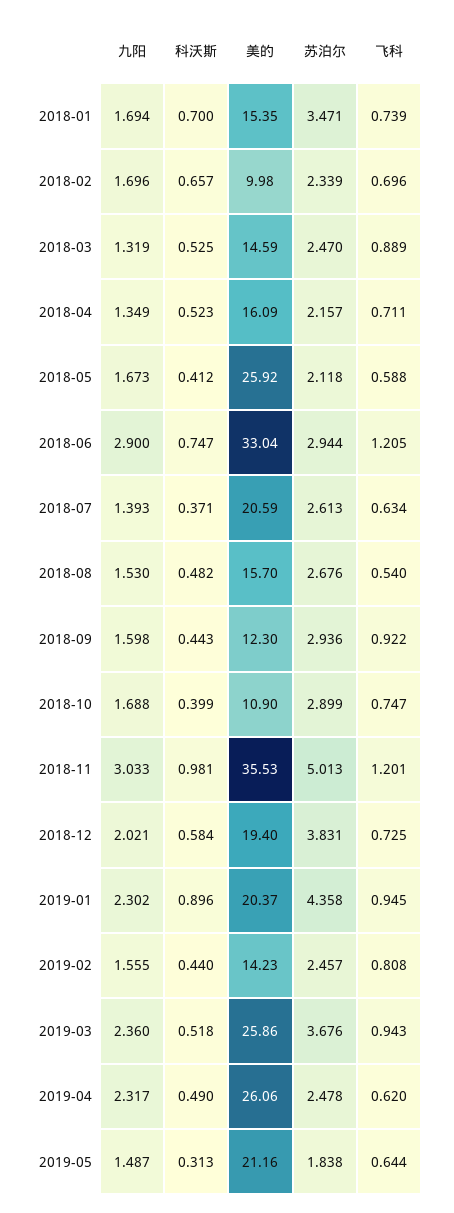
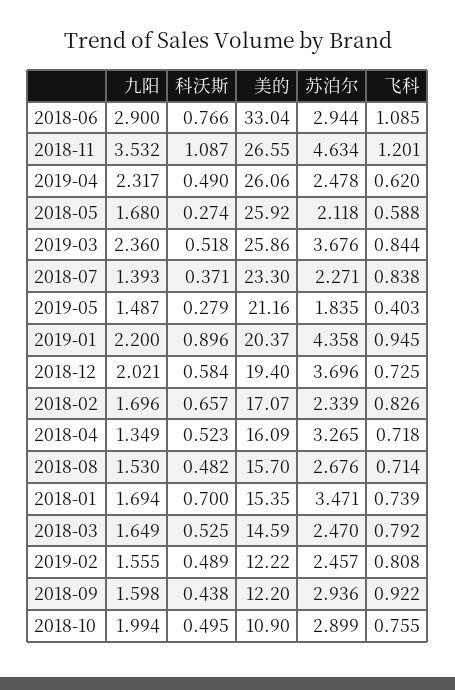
  {
    "九阳": {
      "2018-01": 1.694,
      "2018-02": 1.696,
-     "2018-03": 1.319,
+     "2018-03": 1.649,
      "2018-04": 1.349,
-     "2018-05": 1.673,
+     "2018-05": 1.68,
      "2018-06": 2.9,
      "2018-07": 1.393,
      "2018-08": 1.53,
      "2018-09": 1.598,
-     "2018-10": 1.688,
+     "2018-10": 1.994,
-     "2018-11": 3.033,
+     "2018-11": 3.532,
      "2018-12": 2.021,
-     "2019-01": 2.302,
+     "2019-01": 2.2,
      "2019-02": 1.555,
      "2019-03": 2.36,
      "2019-04": 2.317,
      "2019-05": 1.487
    },
    "科沃斯": {
      "2018-01": 0.7,
      "2018-02": 0.657,
      "2018-03": 0.525,
      "2018-04": 0.523,
-     "2018-05": 0.412,
+     "2018-05": 0.274,
-     "2018-06": 0.747,
+     "2018-06": 0.766,
      "2018-07": 0.371,
      "2018-08": 0.482,
-     "2018-09": 0.443,
+     "2018-09": 0.438,
-     "2018-10": 0.399,
+     "2018-10": 0.495,
-     "2018-11": 0.981,
+     "2018-11": 1.087,
      "2018-12": 0.584,
      "2019-01": 0.896,
-     "2019-02": 0.44,
+     "2019-02": 0.489,
      "2019-03": 0.518,
      "2019-04": 0.49,
-     "2019-05": 0.313
+     "2019-05": 0.279
    },
    "美的": {
      "2018-01": 15.35,
-     "2018-02": 9.98,
+     "2018-02": 17.07,
      "2018-03": 14.59,
      "2018-04": 16.09,
      "2018-05": 25.92,
      "2018-06": 33.04,
-     "2018-07": 20.59,
+     "2018-07": 23.3,
      "2018-08": 15.7,
-     "2018-09": 12.3,
+     "2018-09": 12.2,
      "2018-10": 10.9,
-     "2018-11": 35.53,
+     "2018-11": 26.55,
      "2018-12": 19.4,
      "2019-01": 20.37,
-     "2019-02": 14.23,
+     "2019-02": 12.22,
      "2019-03": 25.86,
      "2019-04": 26.06,
      "2019-05": 21.16
    },
    "苏泊尔": {
      "2018-01": 3.471,
      "2018-02": 2.339,
      "2018-03": 2.47,
-     "2018-04": 2.157,
+     "2018-04": 3.265,
      "2018-05": 2.118,
      "2018-06": 2.944,
-     "2018-07": 2.613,
+     "2018-07": 2.271,
      "2018-08": 2.676,
      "2018-09": 2.936,
      "2018-10": 2.899,
-     "2018-11": 5.013,
+     "2018-11": 4.634,
-     "2018-12": 3.831,
+     "2018-12": 3.696,
      "2019-01": 4.358,
      "2019-02": 2.457,
      "2019-03": 3.676,
      "2019-04": 2.478,
-     "2019-05": 1.838
+     "2019-05": 1.835
    },
    "飞科": {
      "2018-01": 0.739,
-     "2018-02": 0.696,
+     "2018-02": 0.826,
-     "2018-03": 0.889,
+     "2018-03": 0.792,
-     "2018-04": 0.711,
+     "2018-04": 0.718,
      "2018-05": 0.588,
-     "2018-06": 1.205,
+     "2018-06": 1.085,
-     "2018-07": 0.634,
+     "2018-07": 0.838,
-     "2018-08": 0.54,
+     "2018-08": 0.714,
      "2018-09": 0.922,
-     "2018-10": 0.747,
+     "2018-10": 0.755,
      "2018-11": 1.201,
      "2018-12": 0.725,
      "2019-01": 0.945,
      "2019-02": 0.808,
-     "2019-03": 0.943,
+     "2019-03": 0.844,
      "2019-04": 0.62,
-     "2019-05": 0.644
+     "2019-05": 0.403
    }
  }

